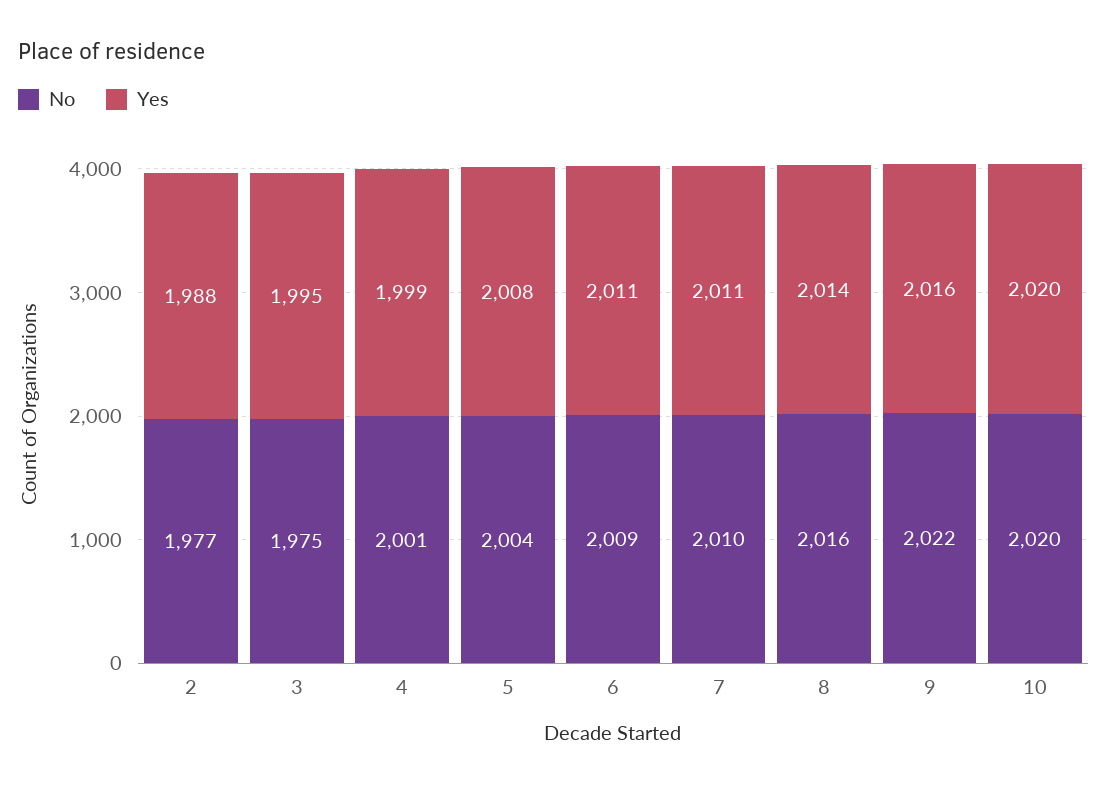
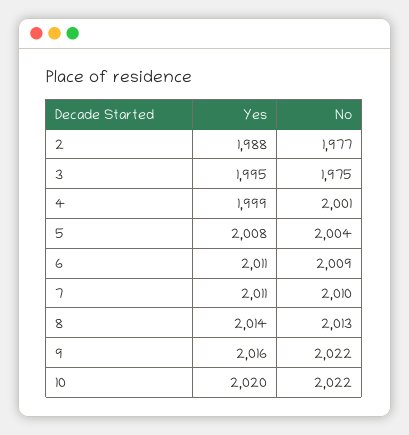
  {
    "No": {
      "2": 1977,
      "3": 1975,
      "4": 2001,
      "5": 2004,
      "6": 2009,
      "7": 2010,
-     "8": 2016,
+     "8": 2013,
      "9": 2022,
-     "10": 2020
+     "10": 2022
    },
    "Yes": {
      "2": 1988,
      "3": 1995,
      "4": 1999,
      "5": 2008,
      "6": 2011,
      "7": 2011,
      "8": 2014,
      "9": 2016,
      "10": 2020
    }
  }

